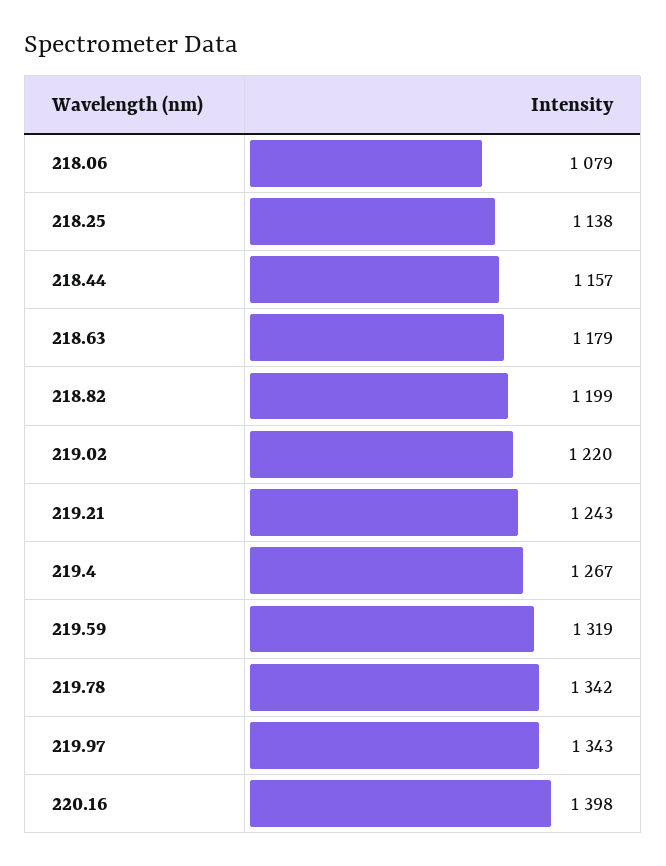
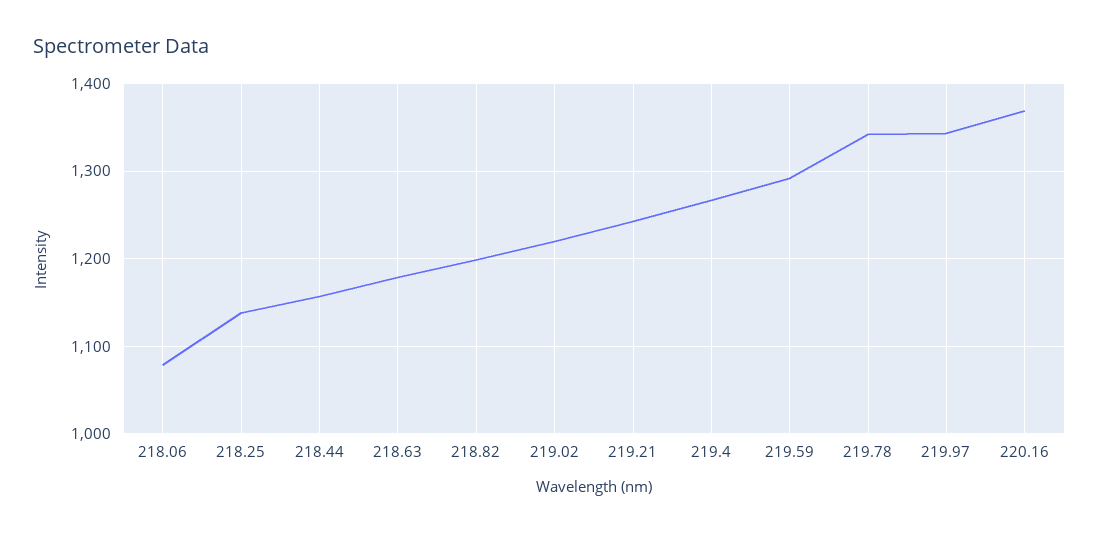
  {
    "218.06": 1079,
    "218.25": 1138,
    "218.44": 1157,
    "218.63": 1179,
    "218.82": 1199,
    "219.02": 1220,
    "219.21": 1243,
    "219.4": 1267,
-   "219.59": 1319,
+   "219.59": 1290,
    "219.78": 1342,
    "219.97": 1343,
-   "220.16": 1398
+   "220.16": 1370
  }

